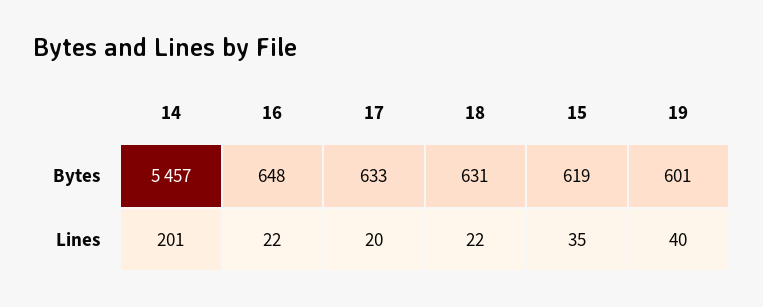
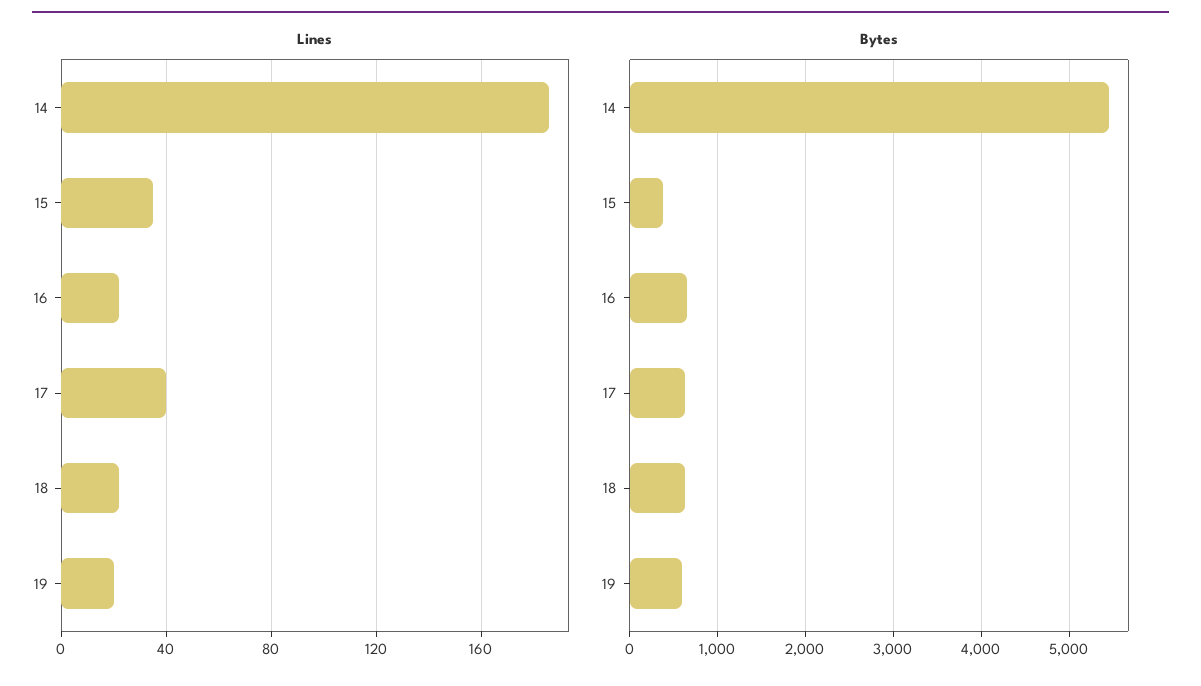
  {
    "Bytes": {
      "14": 5457,
      "16": 648,
      "17": 633,
      "18": 631,
-     "15": 619,
+     "15": 400,
      "19": 601
    },
    "Lines": {
-     "14": 201,
+     "14": 185,
      "16": 22,
-     "17": 20,
+     "17": 40,
      "18": 22,
      "15": 35,
-     "19": 40
+     "19": 20
    }
  }

